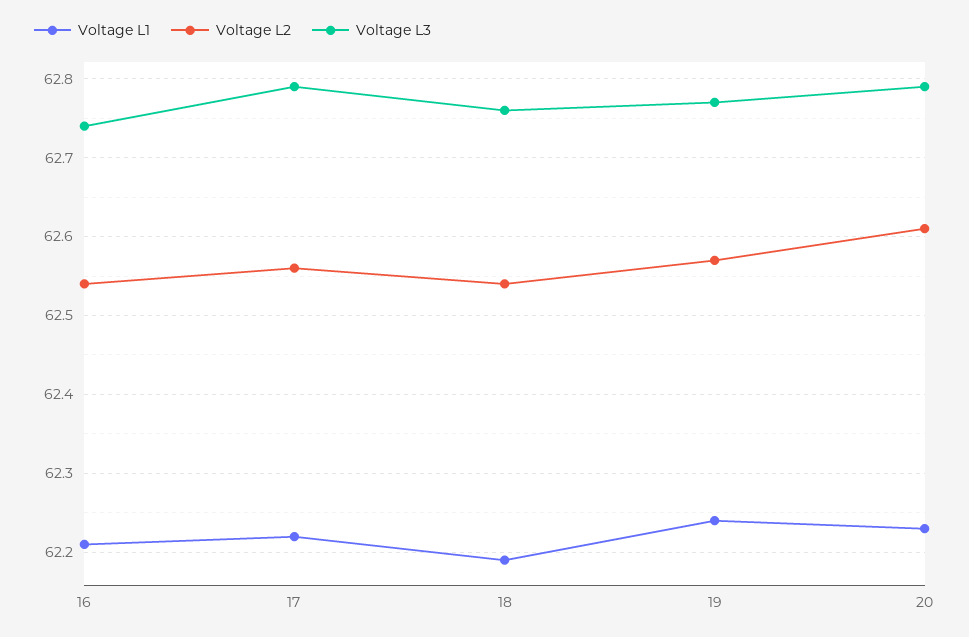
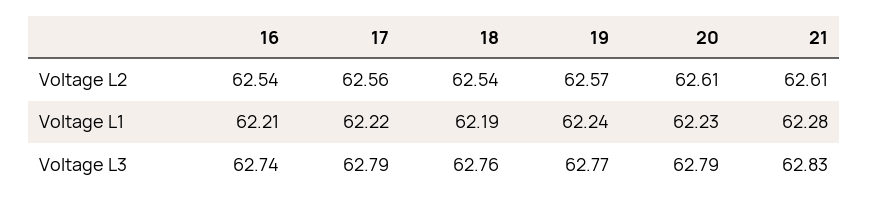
  {
    "Voltage L1": {
      "16": 62.21,
      "17": 62.22,
      "18": 62.19,
      "19": 62.24,
-     "20": 62.23
+     "20": 62.23,
+     "21": 62.28
    },
    "Voltage L2": {
      "16": 62.54,
      "17": 62.56,
      "18": 62.54,
      "19": 62.57,
-     "20": 62.61
+     "20": 62.61,
+     "21": 62.61
    },
    "Voltage L3": {
      "16": 62.74,
      "17": 62.79,
      "18": 62.76,
      "19": 62.77,
-     "20": 62.79
+     "20": 62.79,
+     "21": 62.83
    }
  }

